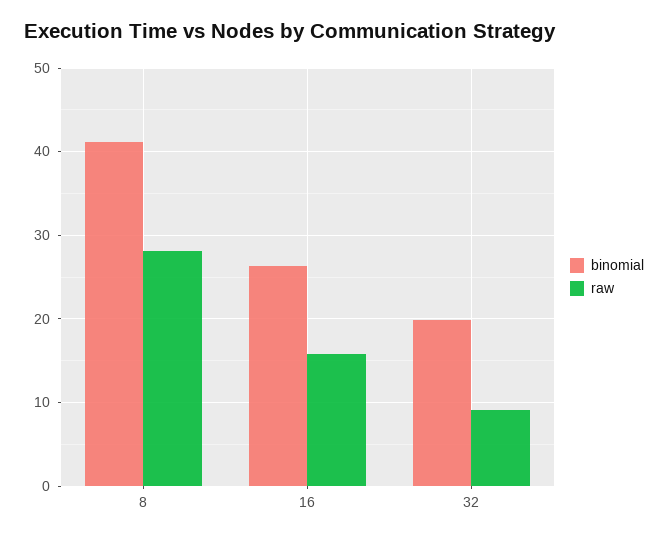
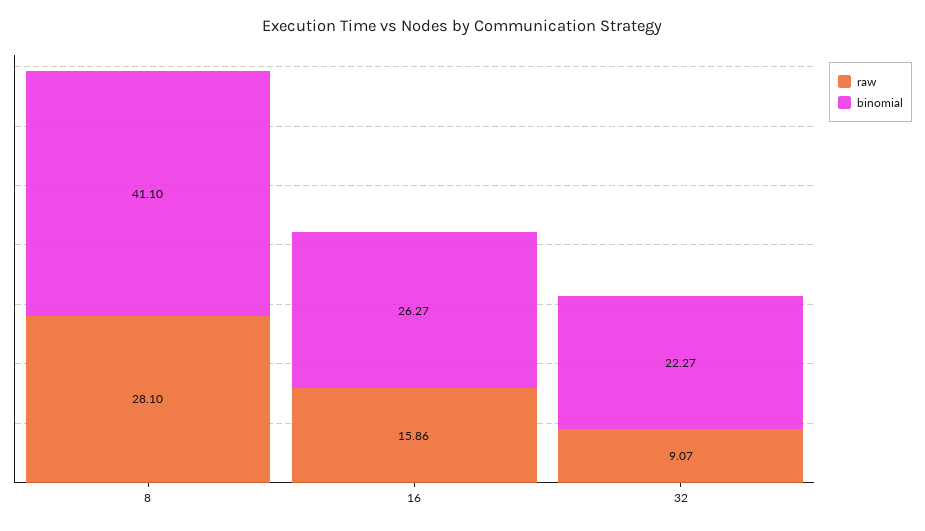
  {
    "binomial": {
      "8": 41.1,
      "16": 26.27,
-     "32": 20
+     "32": 22.27
    },
    "raw": {
      "8": 28.1,
      "16": 15.86,
      "32": 9.07
    }
  }

